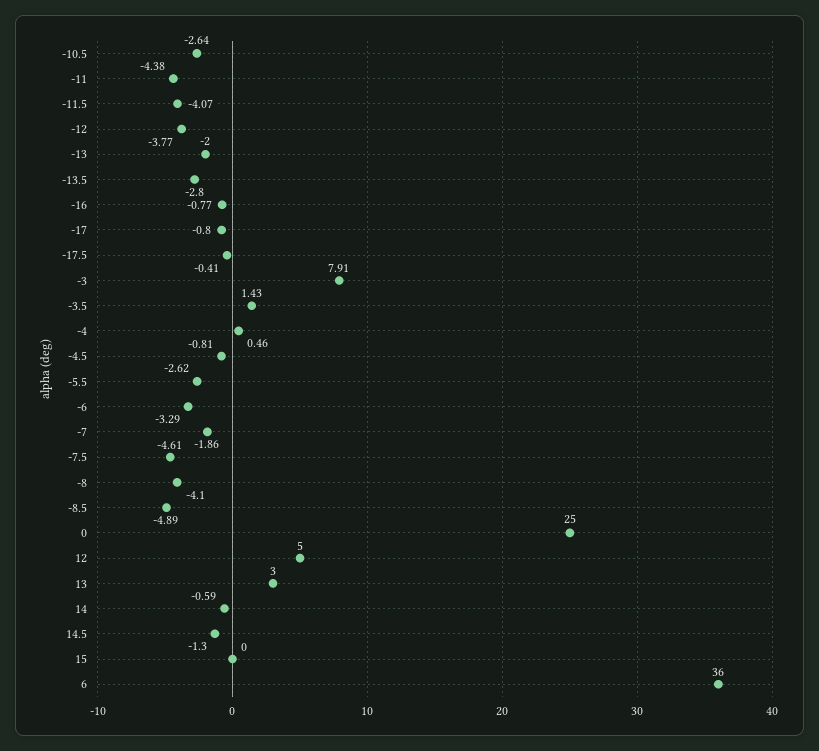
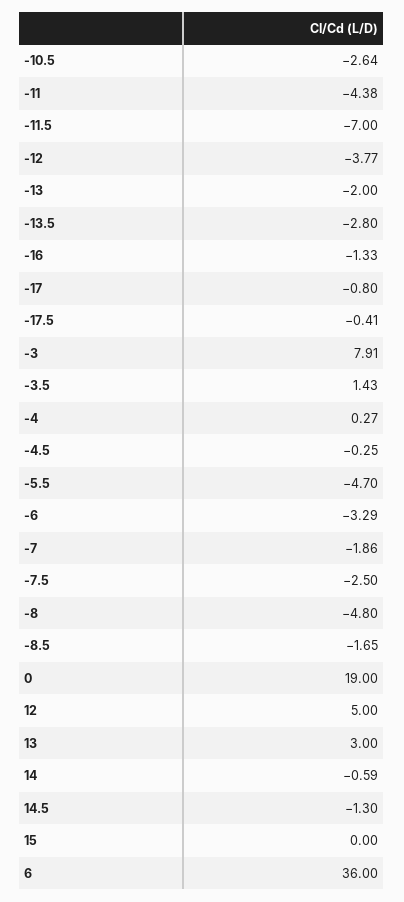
  {
    "-10.5": -2.64,
    "-11": -4.38,
-   "-11.5": -4.07,
+   "-11.5": -7,
    "-12": -3.77,
    "-13": -2,
    "-13.5": -2.8,
-   "-16": -0.77,
+   "-16": -1.33,
    "-17": -0.8,
    "-17.5": -0.41,
    "-3": 7.91,
    "-3.5": 1.43,
-   "-4": 0.46,
+   "-4": 0.27,
-   "-4.5": -0.81,
+   "-4.5": -0.25,
-   "-5.5": -2.62,
+   "-5.5": -4.7,
    "-6": -3.29,
    "-7": -1.86,
-   "-7.5": -4.61,
+   "-7.5": -2.5,
-   "-8": -4.1,
+   "-8": -4.8,
-   "-8.5": -4.89,
+   "-8.5": -1.65,
-   "0": 25,
+   "0": 19,
    "12": 5,
    "13": 3,
    "14": -0.59,
    "14.5": -1.3,
    "15": 0,
    "6": 36
  }

